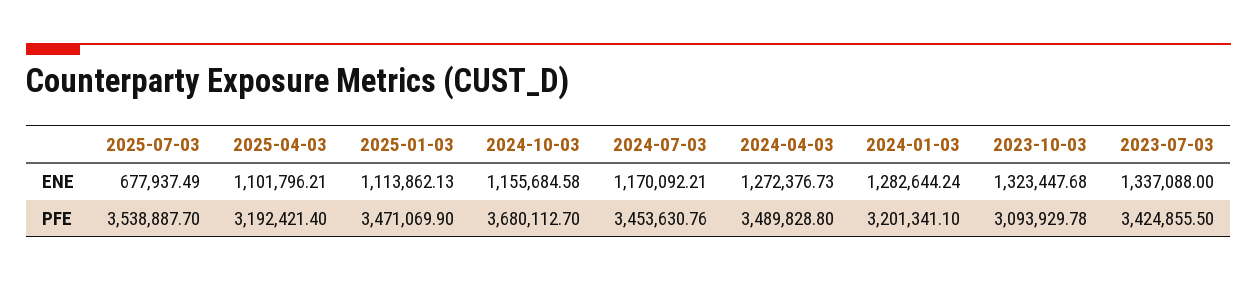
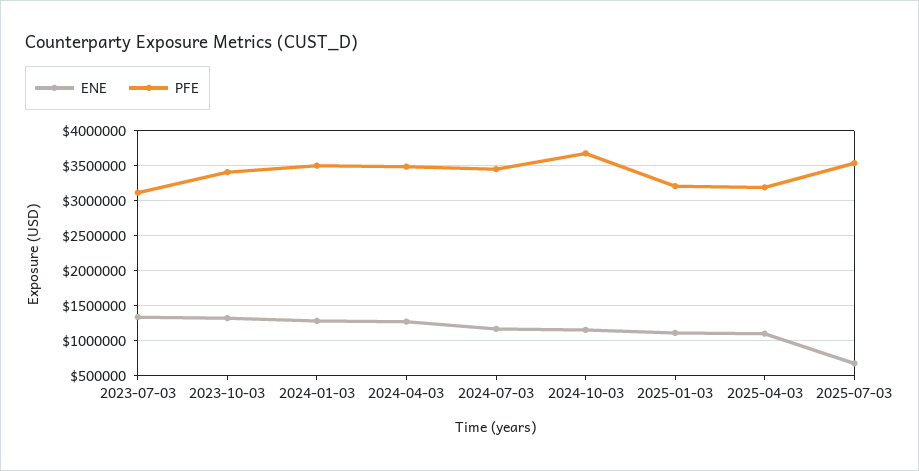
  {
    "ENE": {
      "2025-07-03": 677937.49,
      "2025-04-03": 1101796.21,
      "2025-01-03": 1113862.13,
      "2024-10-03": 1155684.58,
      "2024-07-03": 1170092.21,
      "2024-04-03": 1272376.73,
      "2024-01-03": 1282644.24,
      "2023-10-03": 1323447.68,
      "2023-07-03": 1337088
    },
    "PFE": {
      "2025-07-03": 3538887.7,
      "2025-04-03": 3192421.4,
-     "2025-01-03": 3471069.9,
+     "2025-01-03": 3200000,
      "2024-10-03": 3680112.7,
      "2024-07-03": 3453630.76,
      "2024-04-03": 3489828.8,
-     "2024-01-03": 3201341.1,
+     "2024-01-03": 3500000,
-     "2023-10-03": 3093929.78,
+     "2023-10-03": 3400000,
-     "2023-07-03": 3424855.5
+     "2023-07-03": 3100000
    }
  }

